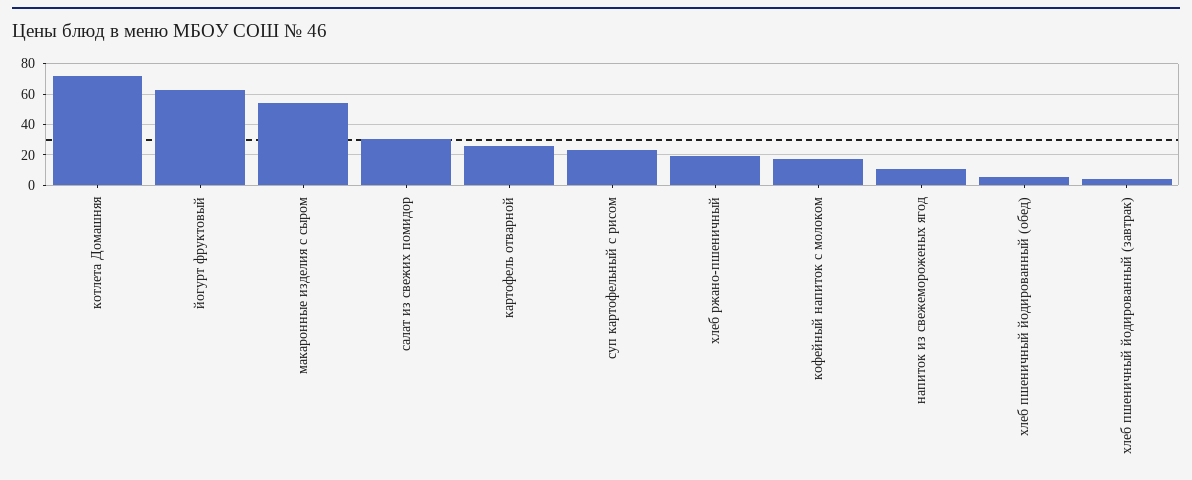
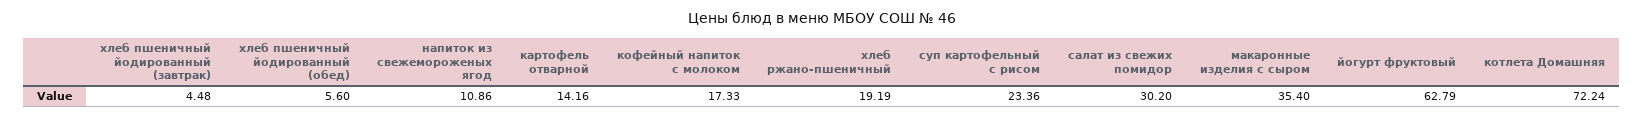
  {
    "котлета Домашняя": 72.24,
    "йогурт фруктовый": 62.79,
-   "макаронные изделия с сыром": 55,
+   "макаронные изделия с сыром": 35.4,
    "салат из свежих помидор": 30.2,
-   "картофель отварной": 25,
+   "картофель отварной": 14.16,
    "суп картофельный с рисом": 23.36,
    "хлеб ржано-пшеничный": 19.19,
    "кофейный напиток с молоком": 17.33,
    "напиток из свежемороженых ягод": 10.86,
    "хлеб пшеничный йодированный (обед)": 5.6,
    "хлеб пшеничный йодированный (завтрак)": 4.48
  }

